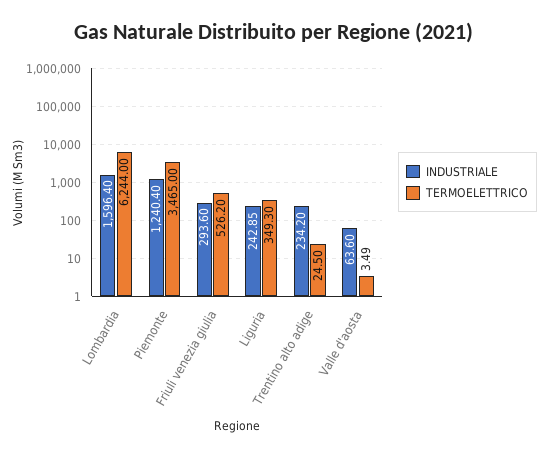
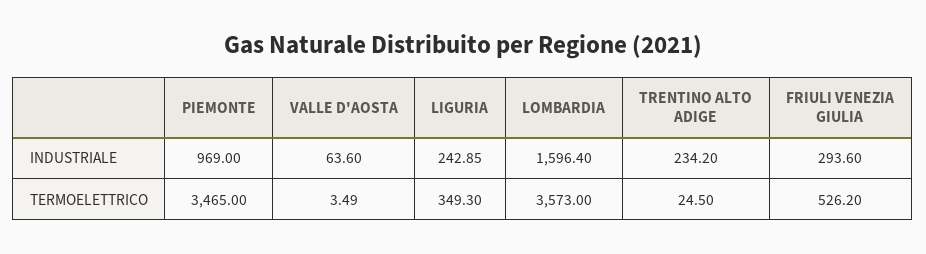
  {
    "INDUSTRIALE": {
      "Lombardia": 1596.4,
-     "Piemonte": 1240.4,
+     "Piemonte": 969,
      "Friuli venezia giulia": 293.6,
      "Liguria": 242.85,
      "Trentino alto adige": 234.2,
      "Valle d'aosta": 63.6
    },
    "TERMOELETTRICO": {
-     "Lombardia": 6244,
+     "Lombardia": 3573,
      "Piemonte": 3465,
      "Friuli venezia giulia": 526.2,
      "Liguria": 349.3,
      "Trentino alto adige": 24.5,
      "Valle d'aosta": 3.49
    }
  }

